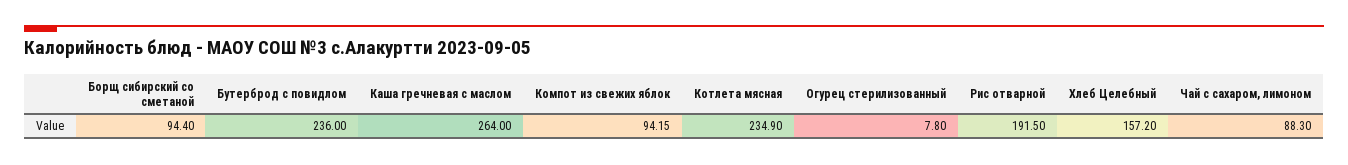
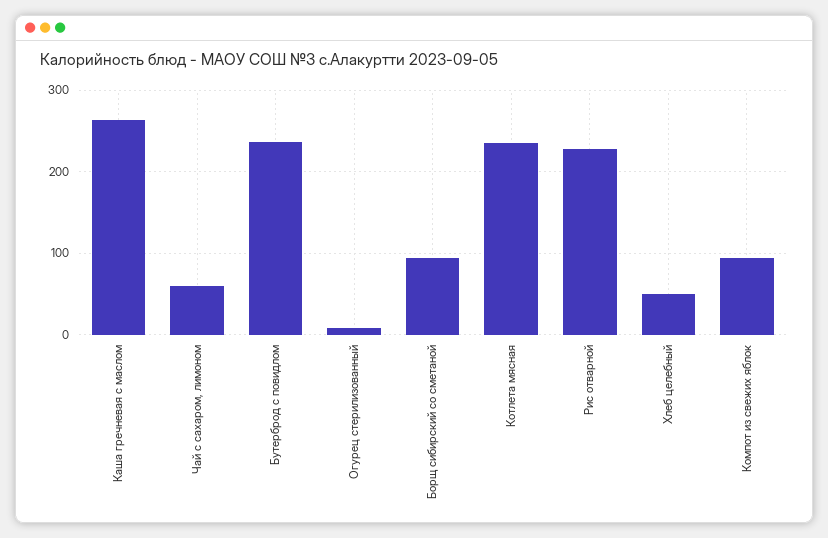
  {
    "Борщ сибирский со сметаной": 94.4,
    "Бутерброд с повидлом": 236,
    "Каша гречневая с маслом": 264,
    "Компот из свежих яблок": 94.15,
    "Котлета мясная": 234.9,
    "Огурец стерилизованный": 7.8,
-   "Рис отварной": 191.5,
+   "Рис отварной": 230,
-   "Хлеб Целебный": 157.2,
+   "Хлеб Целебный": 50,
-   "Чай с сахаром, лимоном": 88.3
+   "Чай с сахаром, лимоном": 60
  }

